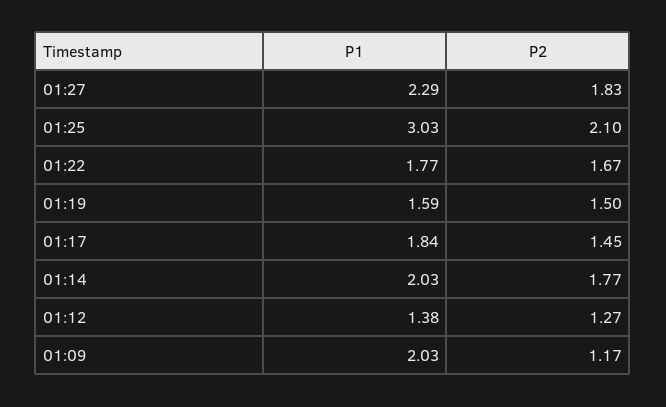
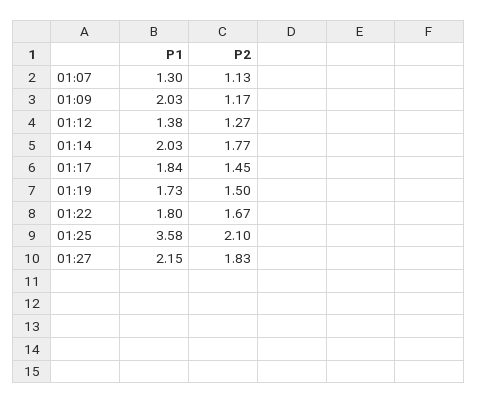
  {
    "P1": {
-     "01:27": 2.29,
+     "01:27": 2.15,
-     "01:25": 3.03,
+     "01:25": 3.58,
-     "01:22": 1.77,
+     "01:22": 1.8,
-     "01:19": 1.59,
+     "01:19": 1.73,
      "01:17": 1.84,
      "01:14": 2.03,
      "01:12": 1.38,
-     "01:09": 2.03
+     "01:09": 2.03,
+     "01:07": 1.3
    },
    "P2": {
      "01:27": 1.83,
      "01:25": 2.1,
      "01:22": 1.67,
      "01:19": 1.5,
      "01:17": 1.45,
      "01:14": 1.77,
      "01:12": 1.27,
-     "01:09": 1.17
+     "01:09": 1.17,
+     "01:07": 1.13
    }
  }

